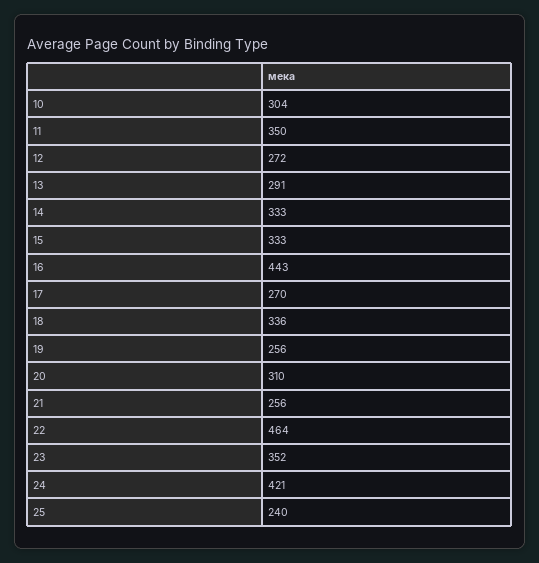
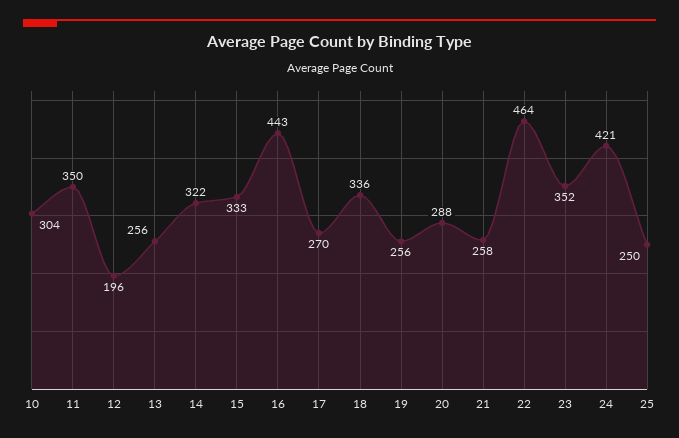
  {
    "10": 304,
    "11": 350,
-   "12": 272,
+   "12": 196,
-   "13": 291,
+   "13": 256,
-   "14": 333,
+   "14": 322,
    "15": 333,
    "16": 443,
    "17": 270,
    "18": 336,
    "19": 256,
-   "20": 310,
+   "20": 288,
-   "21": 256,
+   "21": 258,
    "22": 464,
    "23": 352,
    "24": 421,
-   "25": 240
+   "25": 250
  }

